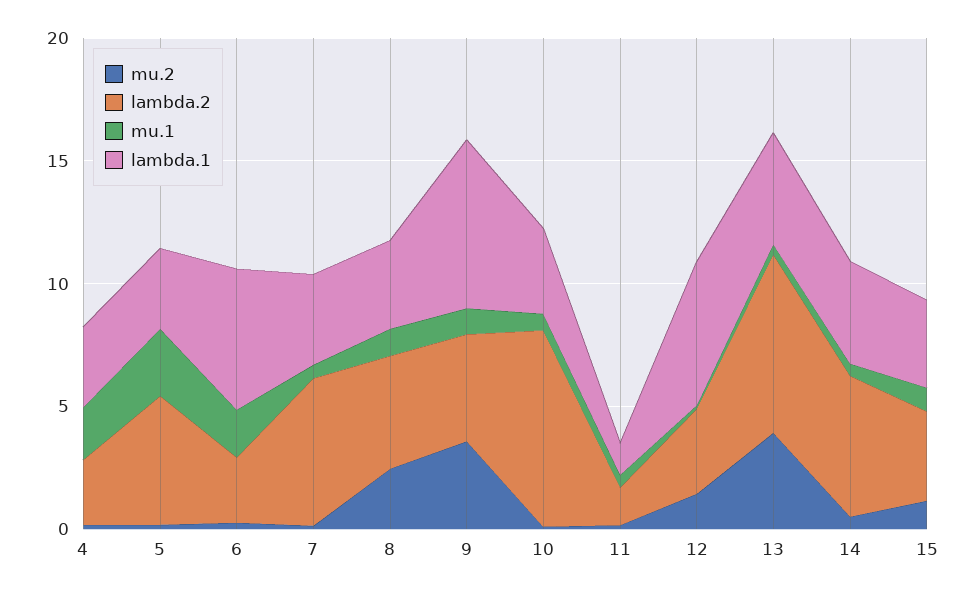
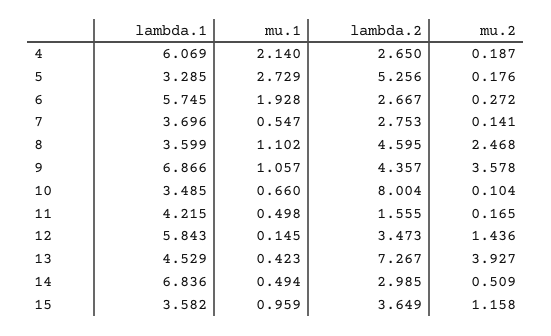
  {
    "mu.2": {
      "4": 0.187,
      "5": 0.176,
      "6": 0.272,
      "7": 0.141,
      "8": 2.468,
      "9": 3.578,
      "10": 0.104,
      "11": 0.165,
      "12": 1.436,
      "13": 3.927,
      "14": 0.509,
      "15": 1.158
    },
    "lambda.2": {
      "4": 2.65,
      "5": 5.256,
      "6": 2.667,
-     "7": 6,
+     "7": 2.753,
      "8": 4.595,
      "9": 4.357,
      "10": 8.004,
      "11": 1.555,
      "12": 3.473,
      "13": 7.267,
-     "14": 6,
+     "14": 2.985,
      "15": 3.649
    },
    "mu.1": {
      "4": 2.14,
      "5": 2.729,
      "6": 1.928,
      "7": 0.547,
      "8": 1.102,
      "9": 1.057,
      "10": 0.66,
      "11": 0.498,
      "12": 0.145,
      "13": 0.423,
      "14": 0.494,
      "15": 0.959
    },
    "lambda.1": {
-     "4": 3,
+     "4": 6.069,
      "5": 3.285,
      "6": 5.745,
      "7": 3.696,
      "8": 3.599,
      "9": 6.866,
      "10": 3.485,
-     "11": 1,
+     "11": 4.215,
      "12": 5.843,
      "13": 4.529,
-     "14": 4,
+     "14": 6.836,
      "15": 3.582
    }
  }

